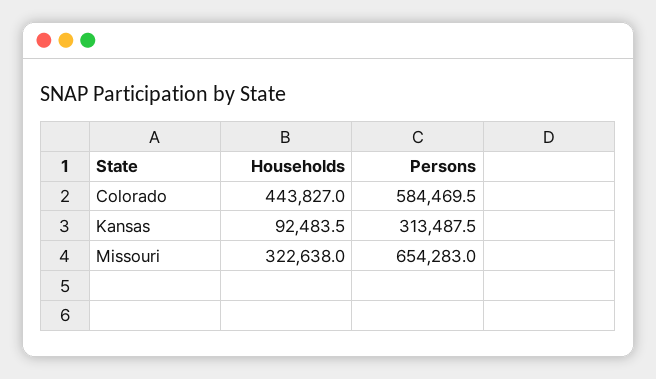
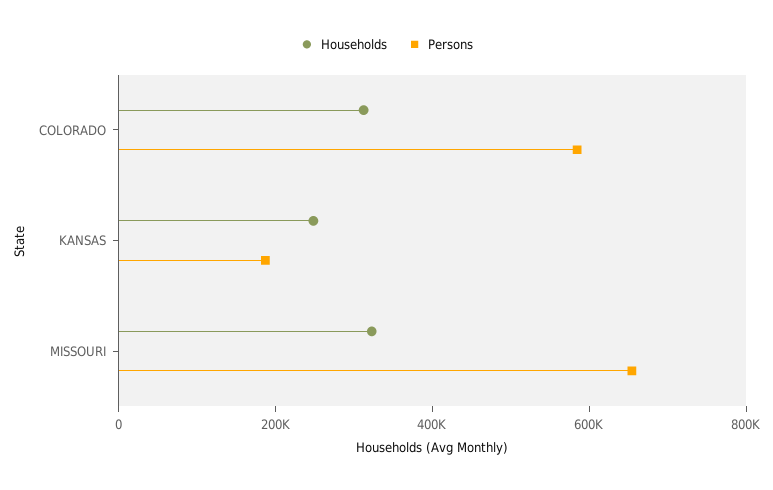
  {
    "Households": {
-     "Colorado": 443827,
+     "Colorado": 300000,
-     "Kansas": 92483.5,
+     "Kansas": 250000,
      "Missouri": 322638
    },
    "Persons": {
      "Colorado": 584469.5,
-     "Kansas": 313487.5,
+     "Kansas": 200000,
      "Missouri": 654283
    }
  }

